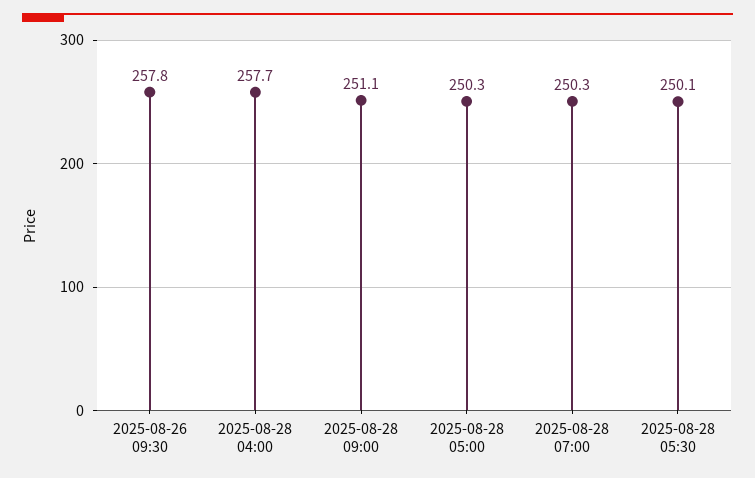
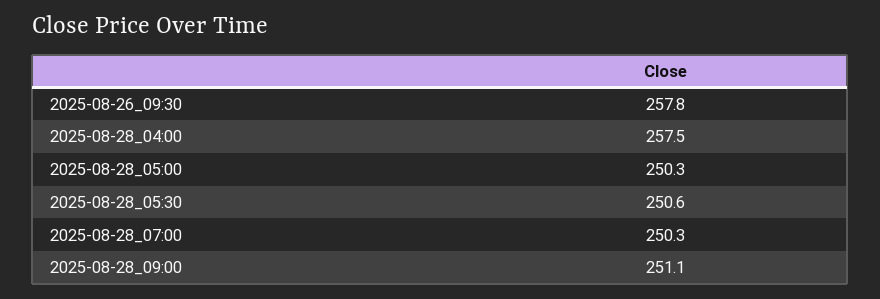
  {
    "2025-08-26 09:30": 257.8,
-   "2025-08-28 04:00": 257.7,
+   "2025-08-28 04:00": 257.5,
    "2025-08-28 09:00": 251.1,
    "2025-08-28 05:00": 250.3,
    "2025-08-28 07:00": 250.3,
-   "2025-08-28 05:30": 250.1
+   "2025-08-28 05:30": 250.6
  }

